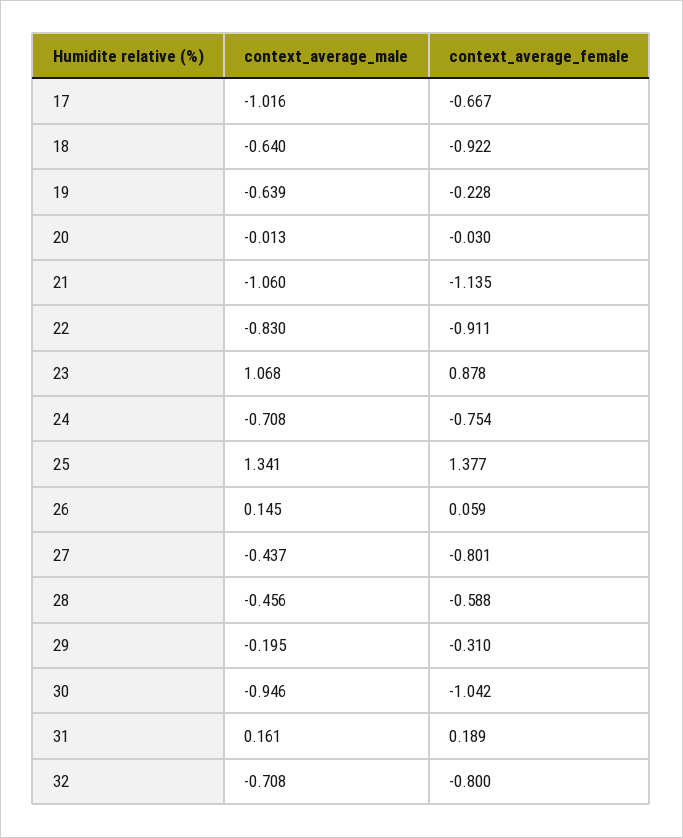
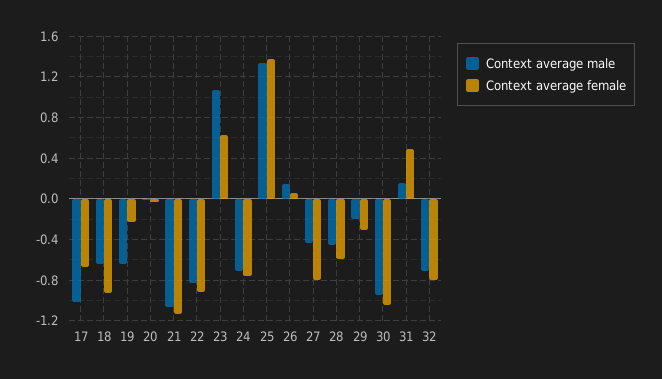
  {
    "context_average_male": {
      "17": -1.016,
      "18": -0.64,
      "19": -0.639,
      "20": -0.013,
      "21": -1.06,
      "22": -0.83,
      "23": 1.068,
      "24": -0.708,
      "25": 1.341,
      "26": 0.145,
      "27": -0.437,
      "28": -0.456,
      "29": -0.195,
      "30": -0.946,
      "31": 0.161,
      "32": -0.708
    },
    "context_average_female": {
      "17": -0.667,
      "18": -0.922,
      "19": -0.228,
      "20": -0.03,
      "21": -1.135,
      "22": -0.911,
-     "23": 0.878,
+     "23": 0.6,
      "24": -0.754,
      "25": 1.377,
      "26": 0.059,
      "27": -0.801,
      "28": -0.588,
      "29": -0.31,
      "30": -1.042,
-     "31": 0.189,
+     "31": 0.5,
      "32": -0.8
    }
  }

